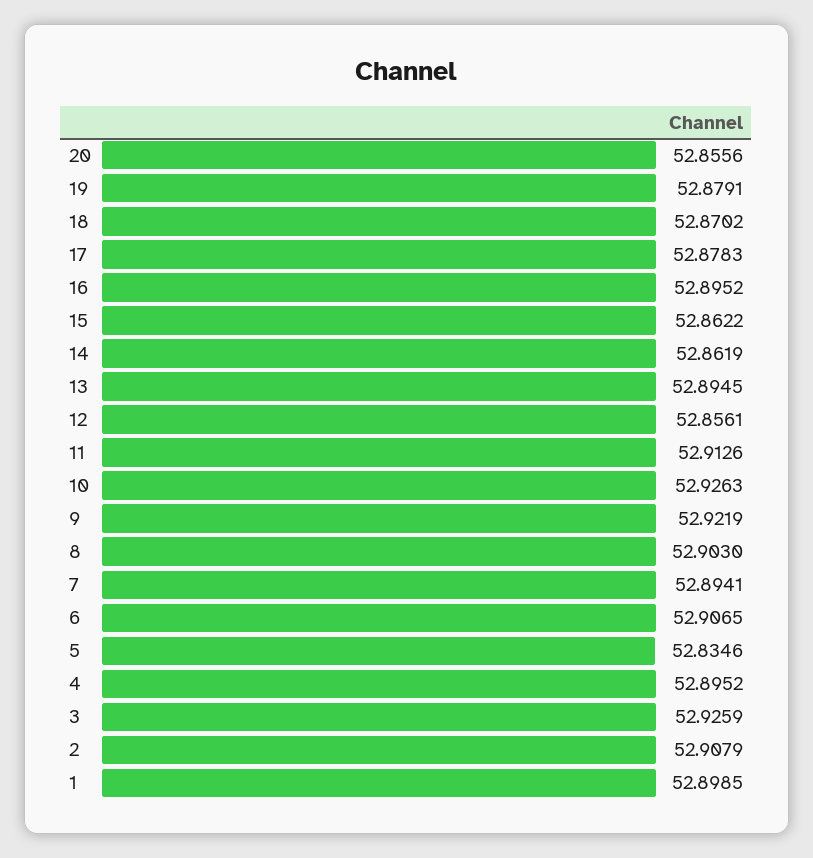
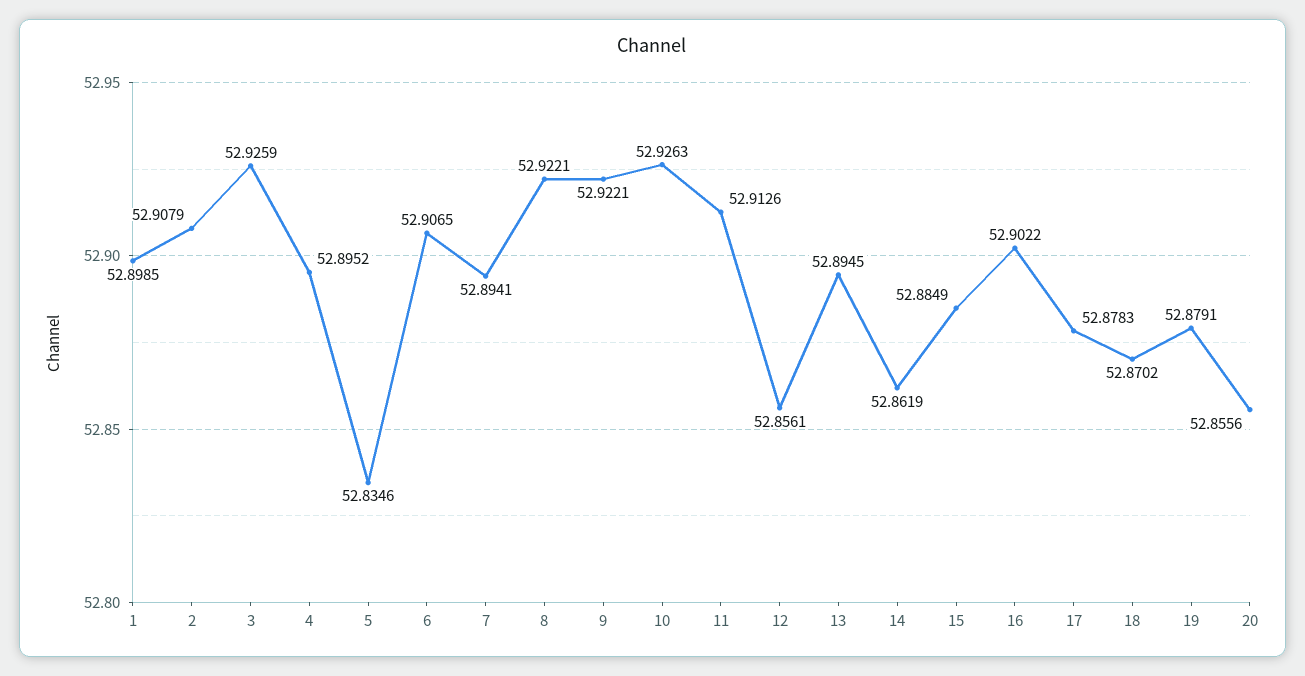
  {
    "20": 52.8556,
    "19": 52.8791,
    "18": 52.8702,
    "17": 52.8783,
-   "16": 52.8952,
+   "16": 52.9022,
-   "15": 52.8622,
+   "15": 52.8849,
    "14": 52.8619,
    "13": 52.8945,
    "12": 52.8561,
    "11": 52.9126,
    "10": 52.9263,
-   "9": 52.9219,
+   "9": 52.9221,
-   "8": 52.903,
+   "8": 52.9221,
    "7": 52.8941,
    "6": 52.9065,
    "5": 52.8346,
    "4": 52.8952,
    "3": 52.9259,
    "2": 52.9079,
    "1": 52.8985
  }

